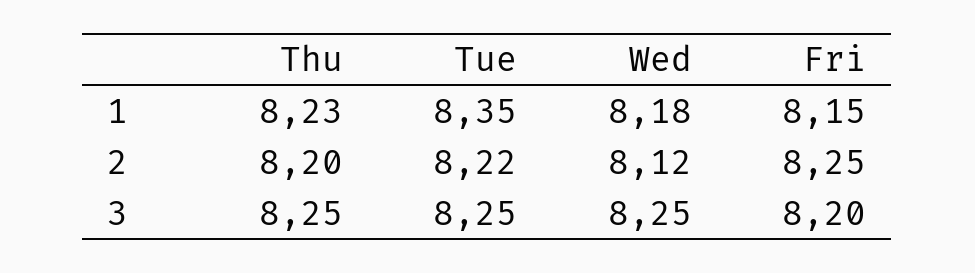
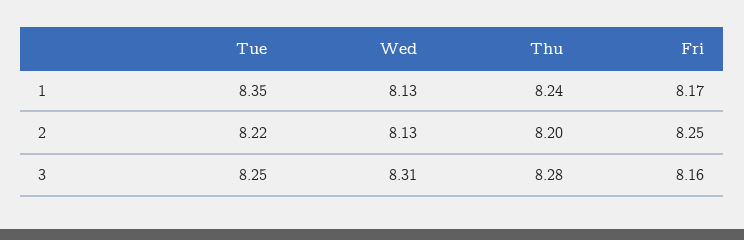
  {
    "Thu": {
-     "1": 8.23,
+     "1": 8.24,
      "2": 8.2,
-     "3": 8.25
+     "3": 8.28
    },
    "Tue": {
      "1": 8.35,
      "2": 8.22,
      "3": 8.25
    },
    "Wed": {
-     "1": 8.18,
+     "1": 8.13,
-     "2": 8.12,
+     "2": 8.13,
-     "3": 8.25
+     "3": 8.31
    },
    "Fri": {
-     "1": 8.15,
+     "1": 8.17,
      "2": 8.25,
-     "3": 8.2
+     "3": 8.16
    }
  }

